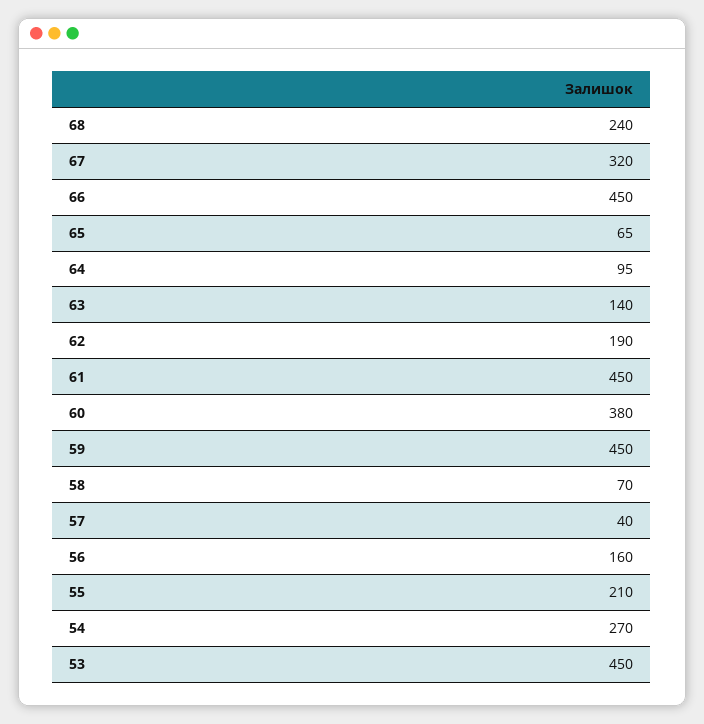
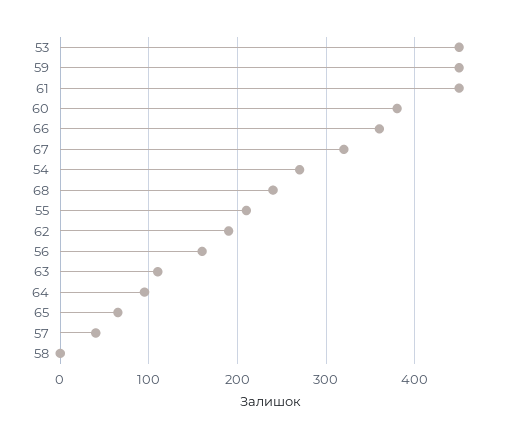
  {
    "68": 240,
    "67": 320,
-   "66": 450,
+   "66": 360,
    "65": 65,
    "64": 95,
-   "63": 140,
+   "63": 110,
    "62": 190,
    "61": 450,
    "60": 380,
    "59": 450,
-   "58": 70,
+   "58": 0,
    "57": 40,
    "56": 160,
    "55": 210,
    "54": 270,
    "53": 450
  }

